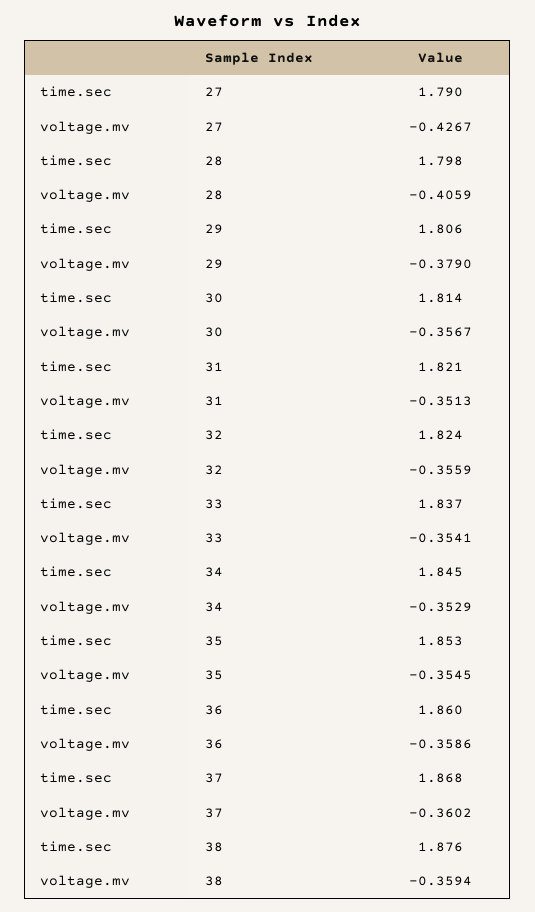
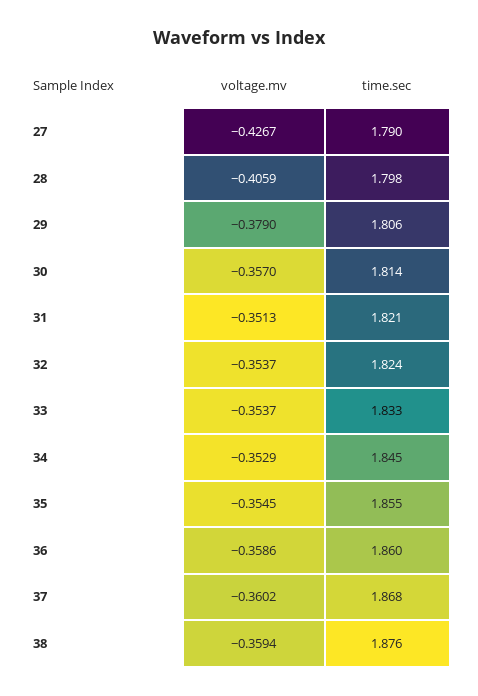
  {
    "time.sec": {
      "27": 1.79,
      "28": 1.798,
      "29": 1.806,
      "30": 1.814,
      "31": 1.821,
      "32": 1.824,
-     "33": 1.837,
+     "33": 1.833,
      "34": 1.845,
-     "35": 1.853,
+     "35": 1.855,
      "36": 1.86,
      "37": 1.868,
      "38": 1.876
    },
    "voltage.mv": {
      "27": -0.4267,
      "28": -0.4059,
      "29": -0.379,
-     "30": -0.3567,
+     "30": -0.357,
      "31": -0.3513,
-     "32": -0.3559,
+     "32": -0.3537,
-     "33": -0.3541,
+     "33": -0.3537,
      "34": -0.3529,
      "35": -0.3545,
      "36": -0.3586,
      "37": -0.3602,
      "38": -0.3594
    }
  }

